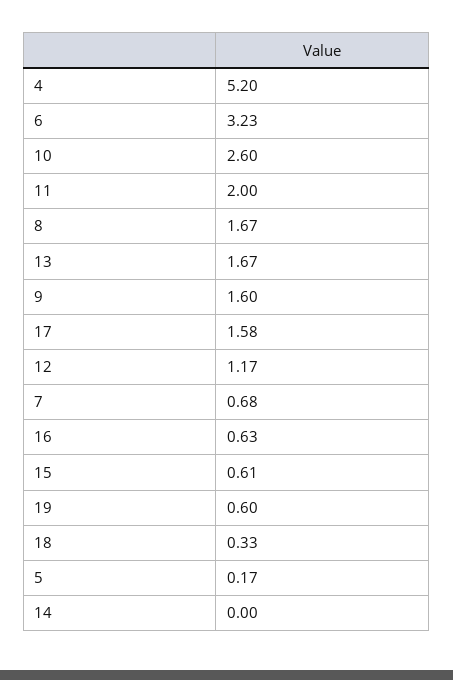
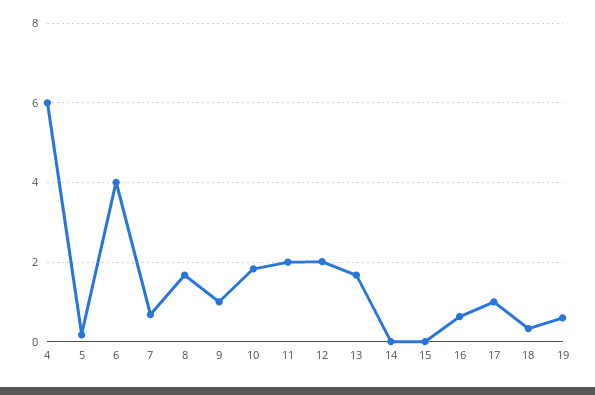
  {
-   "4": 5.2,
+   "4": 6,
-   "6": 3.23,
+   "6": 4,
-   "10": 2.6,
+   "10": 1.8,
    "11": 2,
    "8": 1.67,
    "13": 1.67,
-   "9": 1.6,
+   "9": 1,
-   "17": 1.58,
+   "17": 1,
-   "12": 1.17,
+   "12": 2,
    "7": 0.68,
    "16": 0.63,
-   "15": 0.61,
+   "15": 0,
    "19": 0.6,
    "18": 0.33,
    "5": 0.17,
    "14": 0
  }

